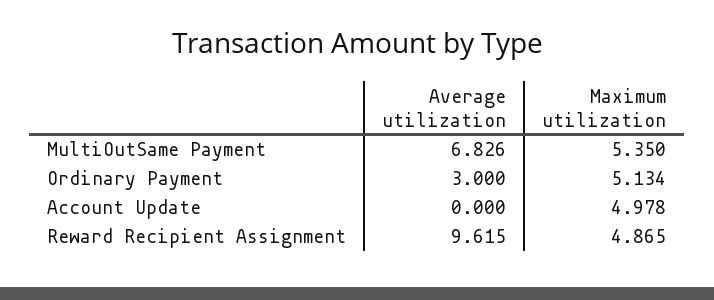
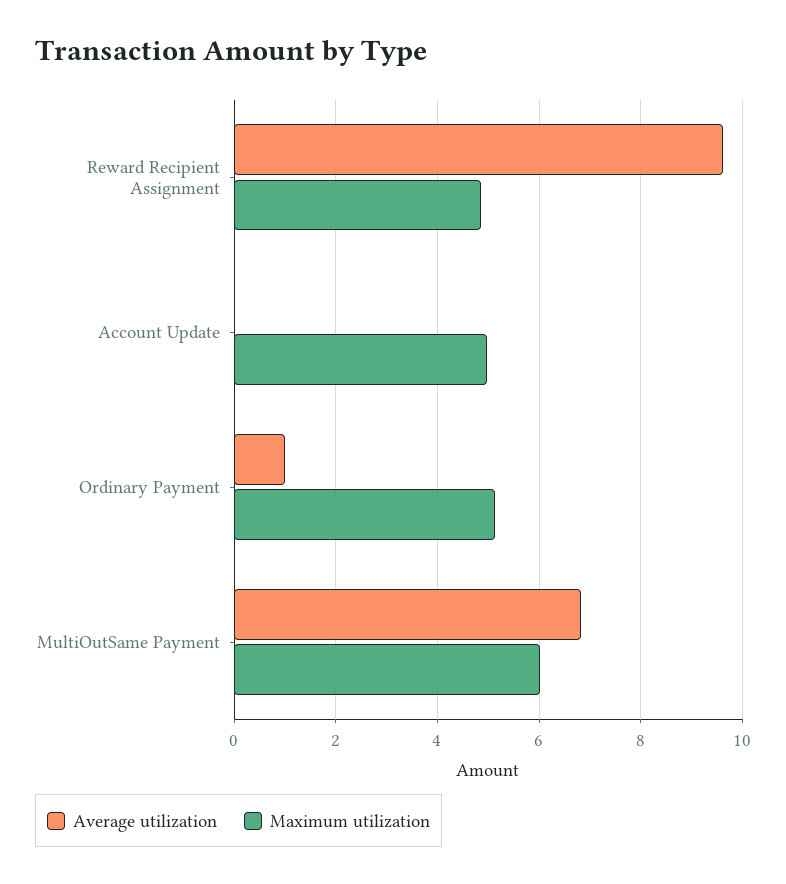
  {
    "Average utilization": {
      "MultiOutSame Payment": 6.826,
-     "Ordinary Payment": 3,
+     "Ordinary Payment": 1,
      "Account Update": 0,
      "Reward Recipient Assignment": 9.615
    },
    "Maximum utilization": {
-     "MultiOutSame Payment": 5.35,
+     "MultiOutSame Payment": 6,
      "Ordinary Payment": 5.134,
      "Account Update": 4.978,
      "Reward Recipient Assignment": 4.865
    }
  }

